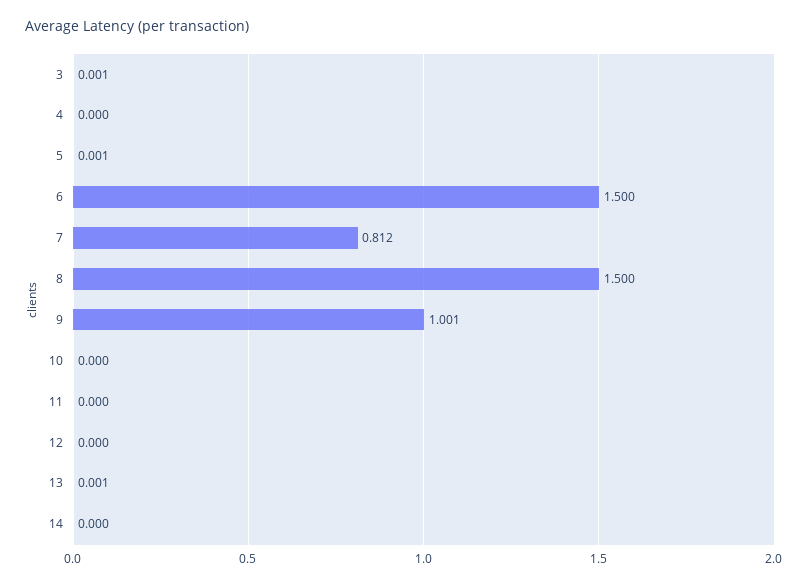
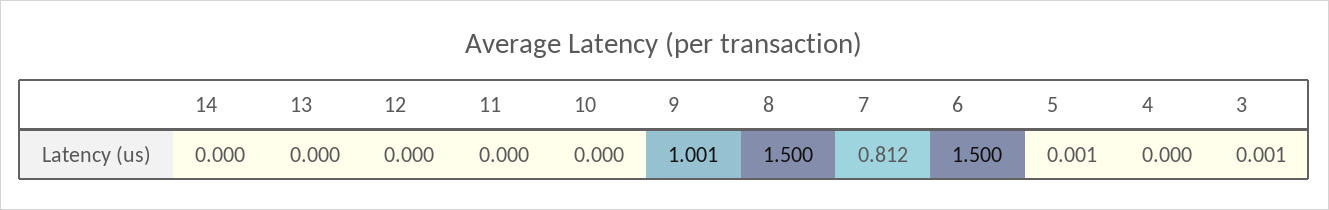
  {
    "3": 0.001,
    "4": 0,
    "5": 0.001,
    "6": 1.5,
    "7": 0.812,
    "8": 1.5,
    "9": 1.001,
    "10": 0,
    "11": 0,
    "12": 0,
-   "13": 0.001,
+   "13": 0,
    "14": 0
  }

